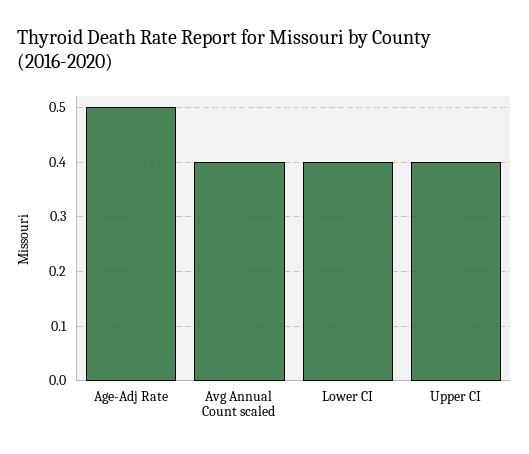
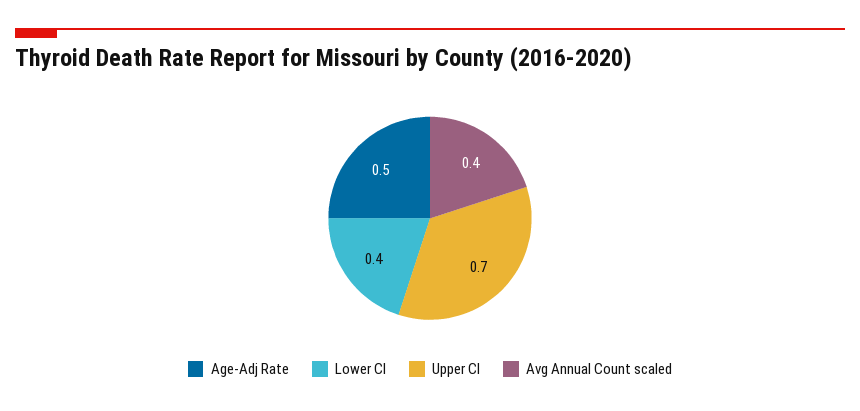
  {
    "Age-Adj Rate": 0.5,
    "Avg Annual Count scaled": 0.4,
    "Lower CI": 0.4,
-   "Upper CI": 0.4
+   "Upper CI": 0.7
  }

